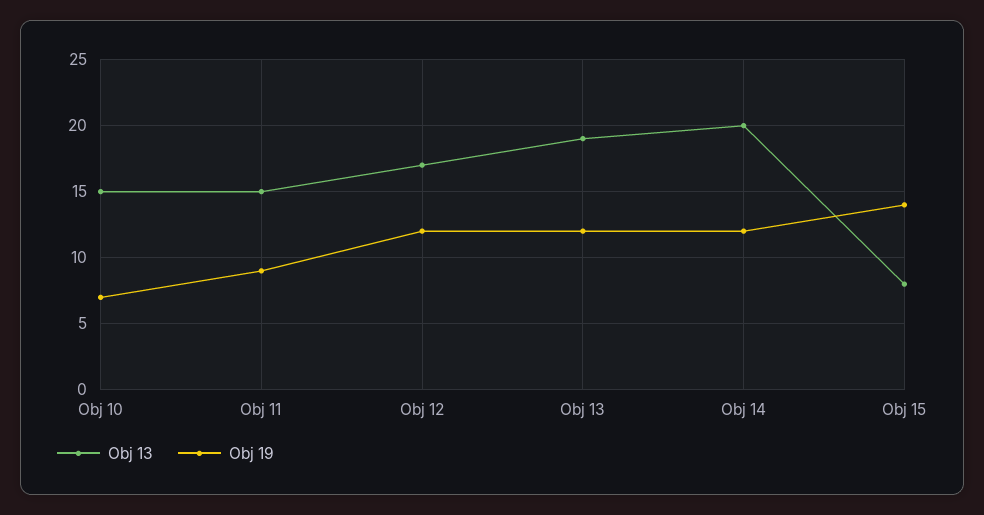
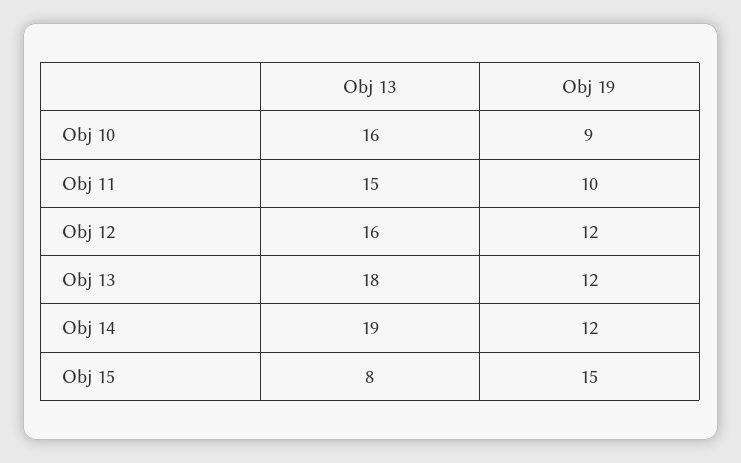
  {
    "Obj 13": {
-     "Obj 10": 15,
+     "Obj 10": 16,
      "Obj 11": 15,
-     "Obj 12": 17,
+     "Obj 12": 16,
-     "Obj 13": 19,
+     "Obj 13": 18,
-     "Obj 14": 20,
+     "Obj 14": 19,
      "Obj 15": 8
    },
    "Obj 19": {
-     "Obj 10": 7,
+     "Obj 10": 9,
-     "Obj 11": 9,
+     "Obj 11": 10,
      "Obj 12": 12,
      "Obj 13": 12,
      "Obj 14": 12,
-     "Obj 15": 14
+     "Obj 15": 15
    }
  }

